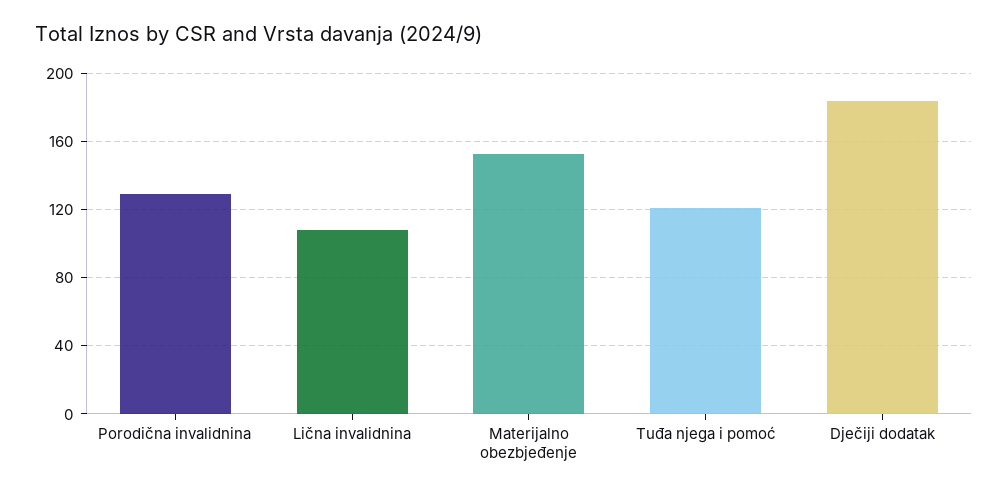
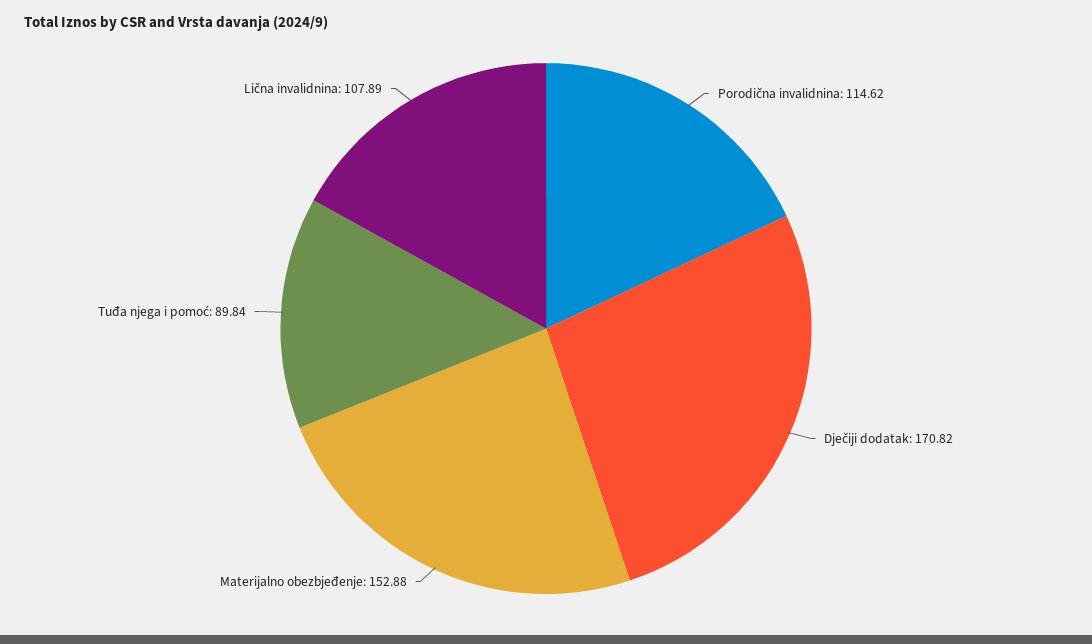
  {
-   "Porodična invalidnina": 130,
+   "Porodična invalidnina": 114.62,
    "Lična invalidnina": 107.89,
    "Materijalno obezbjeđenje": 152.88,
-   "Tuđa njega i pomoć": 120,
+   "Tuđa njega i pomoć": 89.84,
-   "Dječiji dodatak": 185
+   "Dječiji dodatak": 170.82
  }

